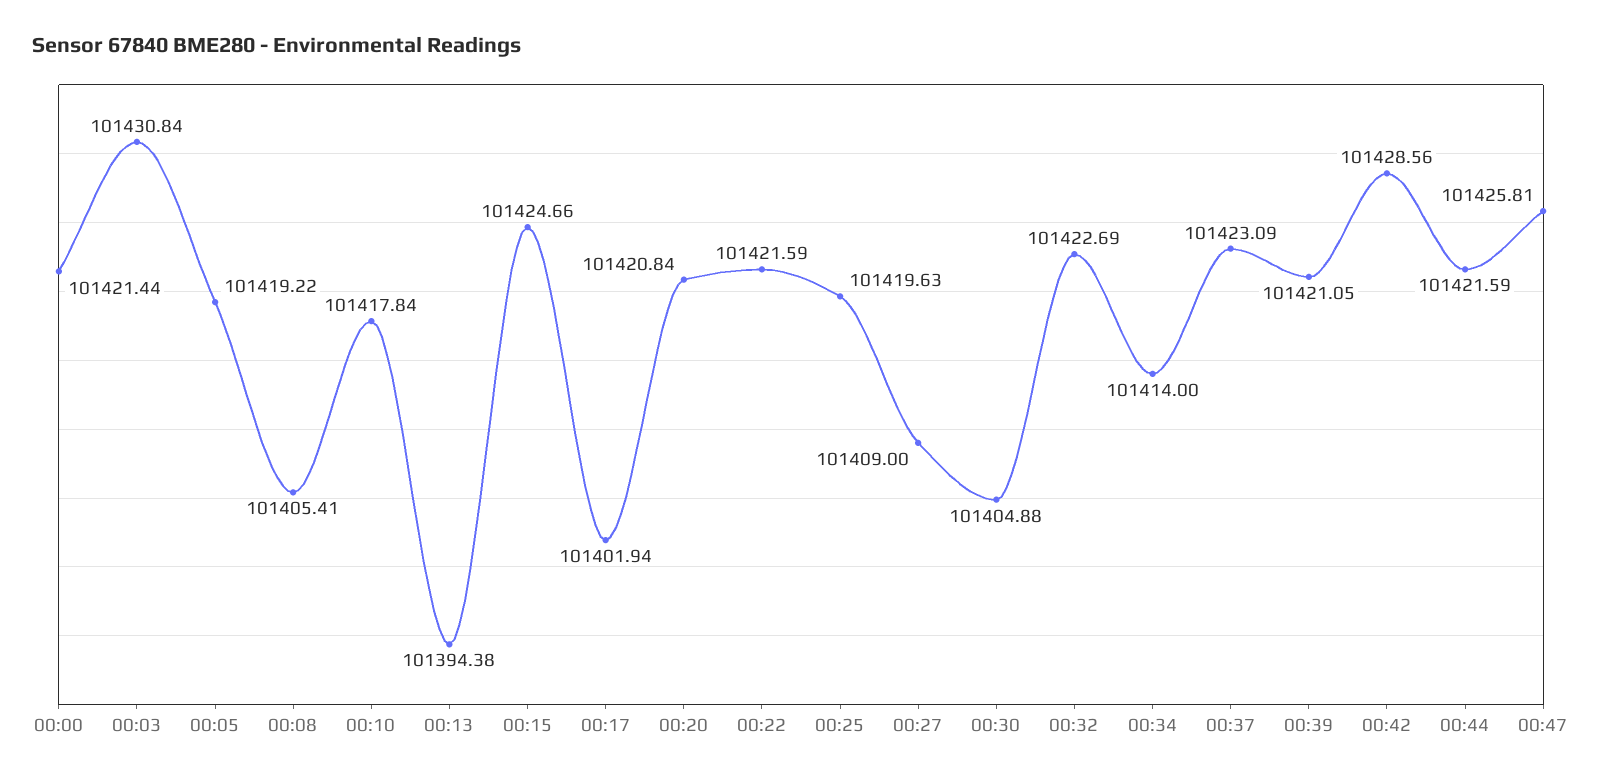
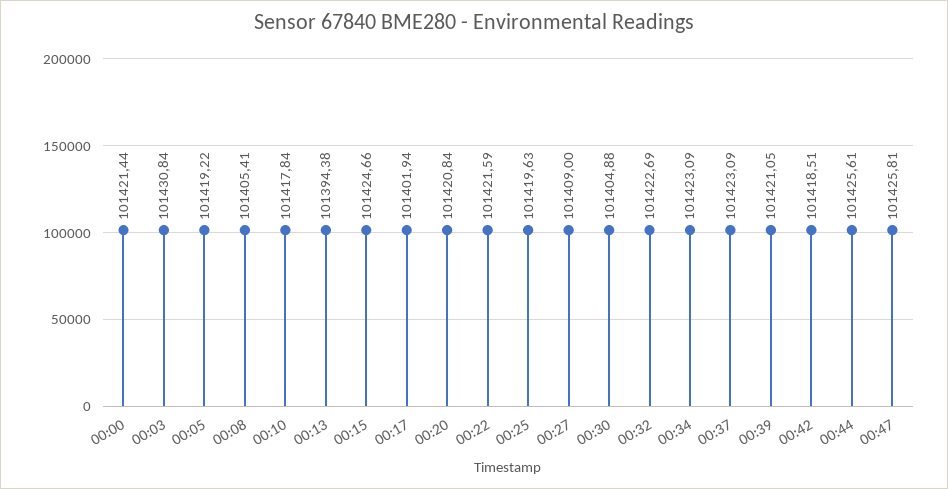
  {
    "00:00": 101421.44,
    "00:03": 101430.84,
    "00:05": 101419.22,
    "00:08": 101405.41,
    "00:10": 101417.84,
    "00:13": 101394.38,
    "00:15": 101424.66,
    "00:17": 101401.94,
    "00:20": 101420.84,
    "00:22": 101421.59,
    "00:25": 101419.63,
    "00:27": 101409,
    "00:30": 101404.88,
    "00:32": 101422.69,
-   "00:34": 101414,
+   "00:34": 101423.09,
    "00:37": 101423.09,
    "00:39": 101421.05,
-   "00:42": 101428.56,
+   "00:42": 101418.51,
-   "00:44": 101421.59,
+   "00:44": 101425.61,
    "00:47": 101425.81
  }

